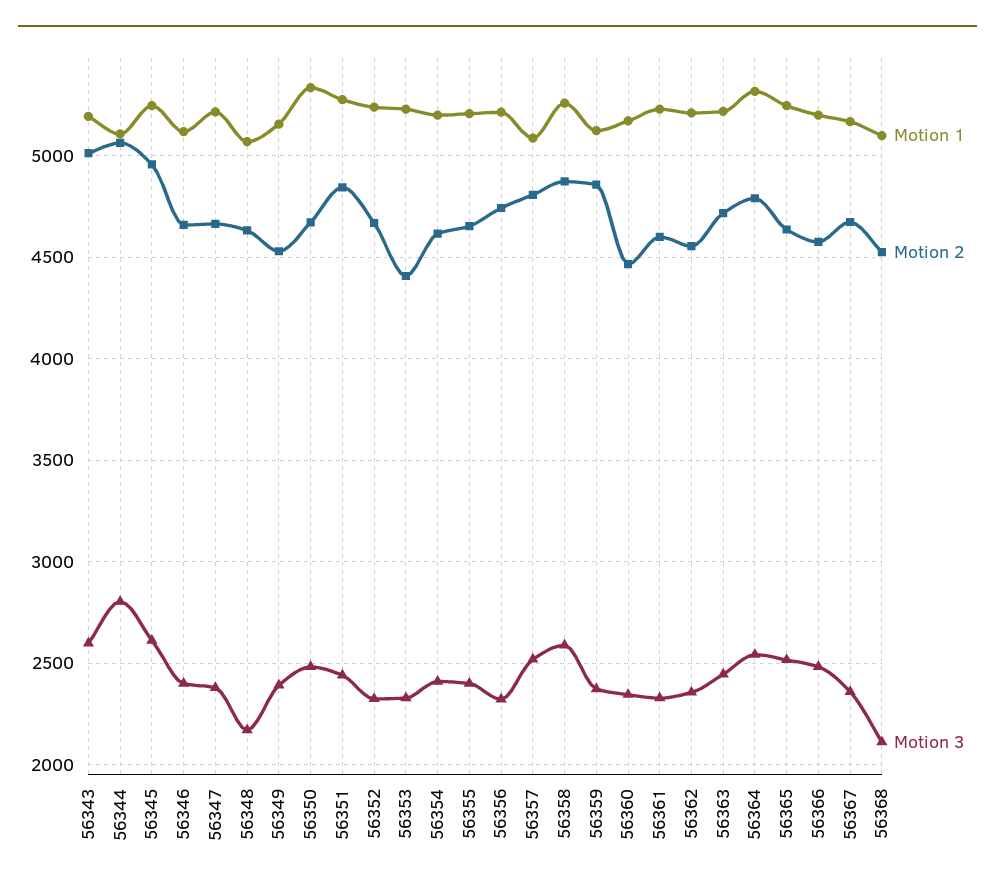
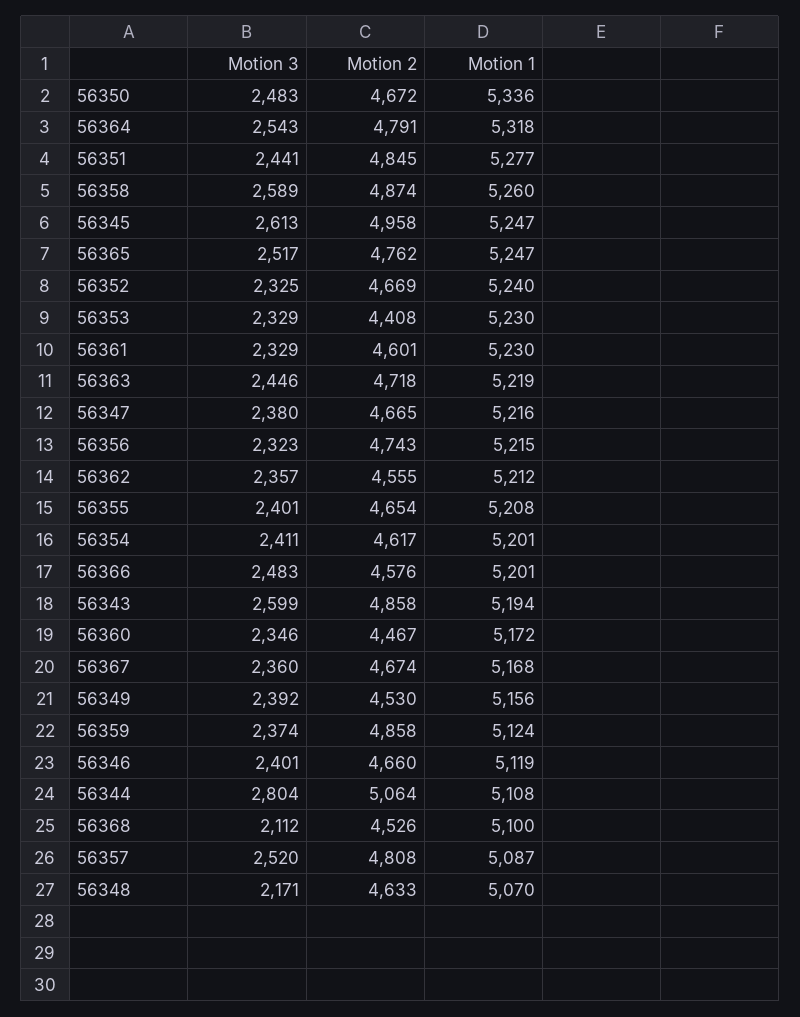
  {
    "Motion 1": {
      "56343": 5194,
      "56344": 5108,
      "56345": 5247,
      "56346": 5119,
      "56347": 5216,
      "56348": 5070,
      "56349": 5156,
      "56350": 5336,
      "56351": 5277,
      "56352": 5240,
      "56353": 5230,
      "56354": 5201,
      "56355": 5208,
      "56356": 5215,
      "56357": 5087,
      "56358": 5260,
      "56359": 5124,
      "56360": 5172,
      "56361": 5230,
      "56362": 5212,
      "56363": 5219,
      "56364": 5318,
      "56365": 5247,
      "56366": 5201,
      "56367": 5168,
      "56368": 5100
    },
    "Motion 2": {
-     "56343": 5000,
+     "56343": 4858,
      "56344": 5064,
      "56345": 4958,
      "56346": 4660,
      "56347": 4665,
      "56348": 4633,
      "56349": 4530,
      "56350": 4672,
      "56351": 4845,
      "56352": 4669,
      "56353": 4408,
      "56354": 4617,
      "56355": 4654,
      "56356": 4743,
      "56357": 4808,
      "56358": 4874,
      "56359": 4858,
      "56360": 4467,
      "56361": 4601,
      "56362": 4555,
      "56363": 4718,
      "56364": 4791,
-     "56365": 4650,
+     "56365": 4762,
      "56366": 4576,
      "56367": 4674,
      "56368": 4526
    },
    "Motion 3": {
      "56343": 2599,
      "56344": 2804,
      "56345": 2613,
      "56346": 2401,
      "56347": 2380,
      "56348": 2171,
      "56349": 2392,
      "56350": 2483,
      "56351": 2441,
      "56352": 2325,
      "56353": 2329,
      "56354": 2411,
      "56355": 2401,
      "56356": 2323,
      "56357": 2520,
      "56358": 2589,
      "56359": 2374,
      "56360": 2346,
      "56361": 2329,
      "56362": 2357,
      "56363": 2446,
      "56364": 2543,
      "56365": 2517,
      "56366": 2483,
      "56367": 2360,
      "56368": 2112
    }
  }

